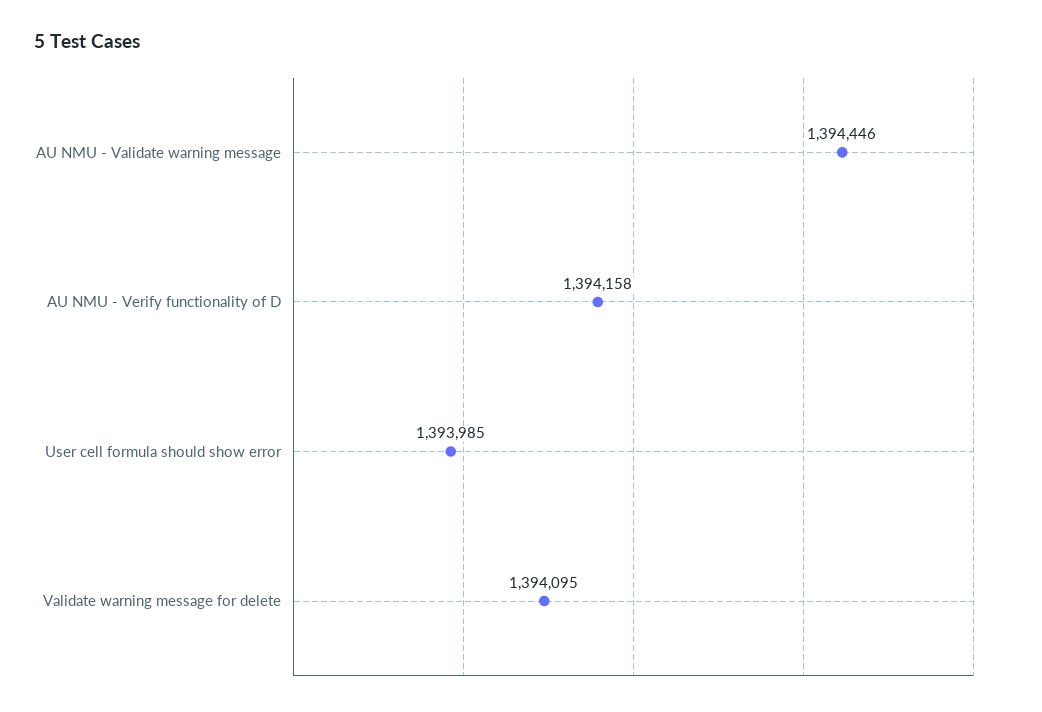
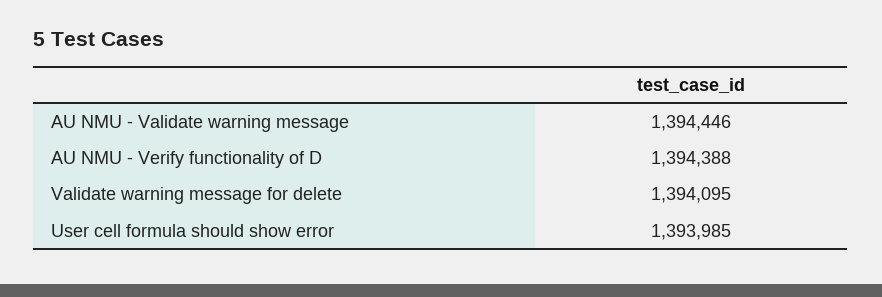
  {
    "AU NMU - Validate warning message": 1394446,
-   "AU NMU - Verify functionality of D": 1394158,
+   "AU NMU - Verify functionality of D": 1394388,
    "User cell formula should show error": 1393985,
    "Validate warning message for delete": 1394095
  }

